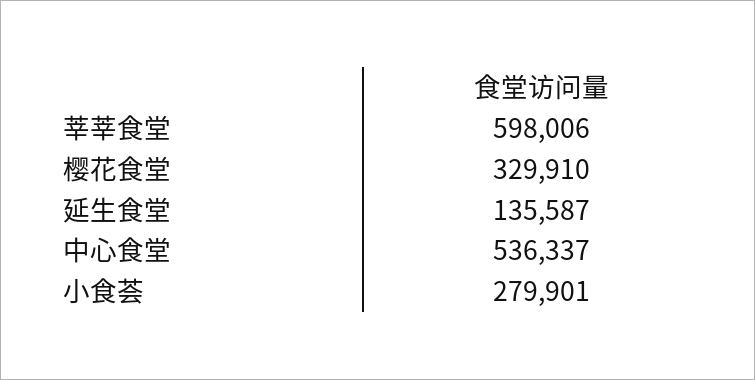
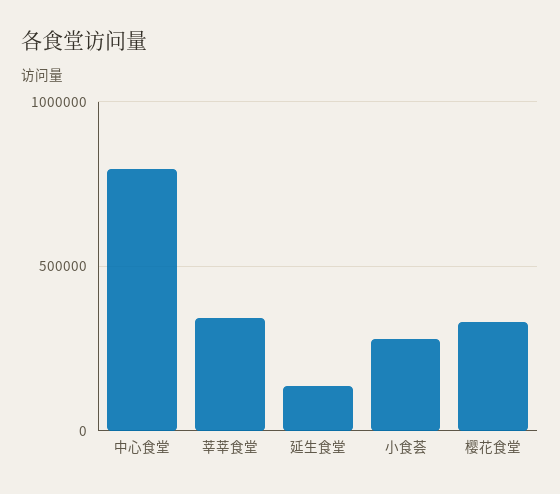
  {
-   "莘莘食堂": 598006,
+   "莘莘食堂": 350000,
    "樱花食堂": 329910,
    "延生食堂": 135587,
-   "中心食堂": 536337,
+   "中心食堂": 800000,
    "小食荟": 279901
  }

